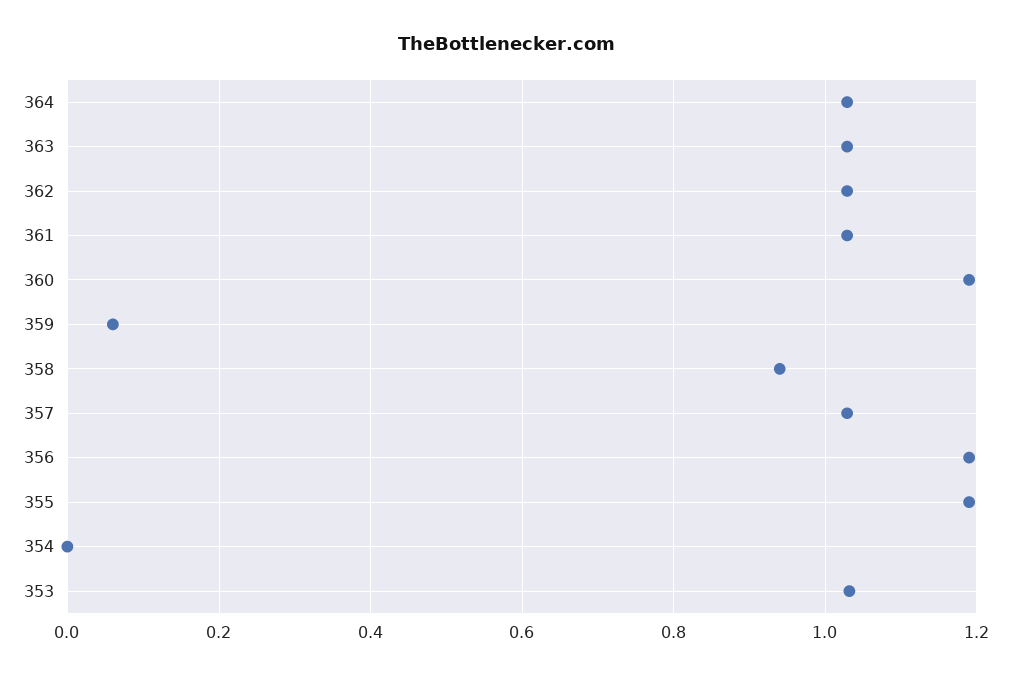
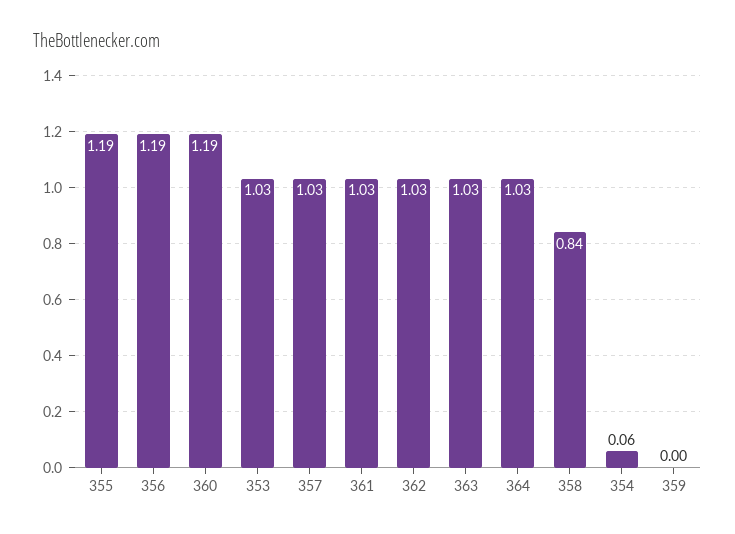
  {
    "364": 1.03,
    "363": 1.03,
    "362": 1.03,
    "361": 1.03,
    "360": 1.19,
-   "359": 0.06,
+   "359": 0,
-   "358": 0.94,
+   "358": 0.84,
    "357": 1.03,
    "356": 1.19,
    "355": 1.19,
-   "354": 0,
+   "354": 0.06,
    "353": 1.03
  }

